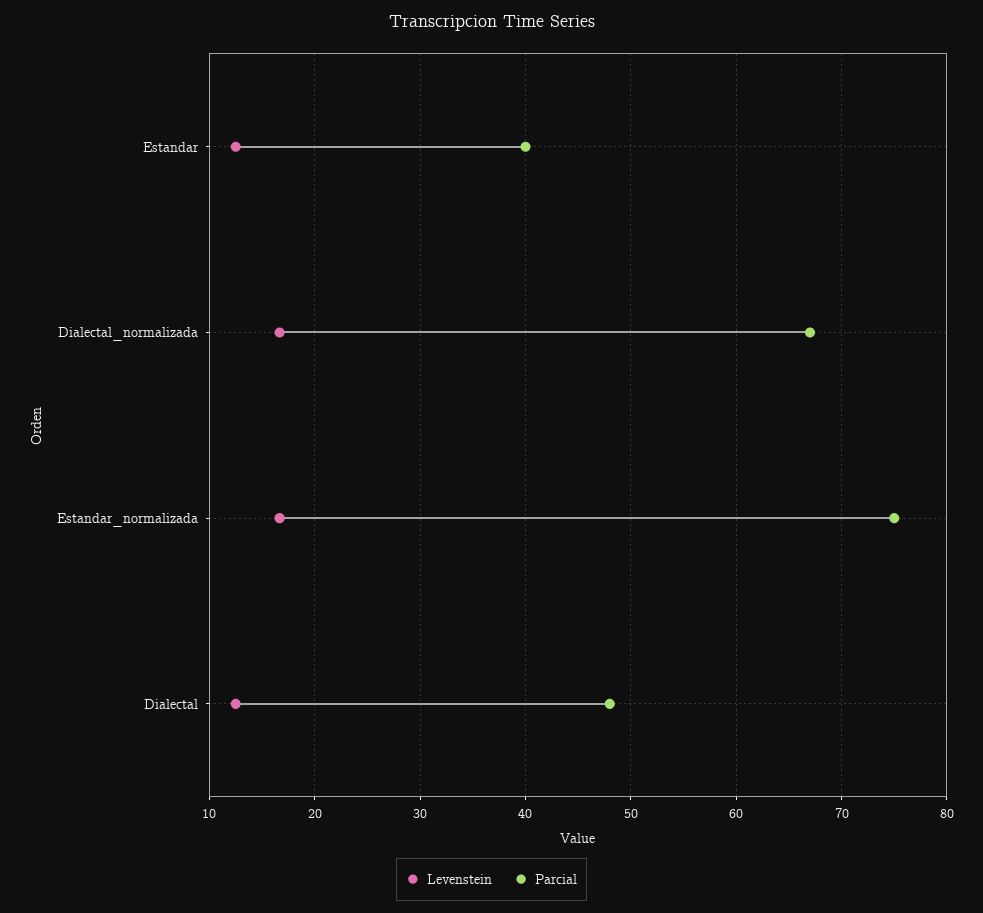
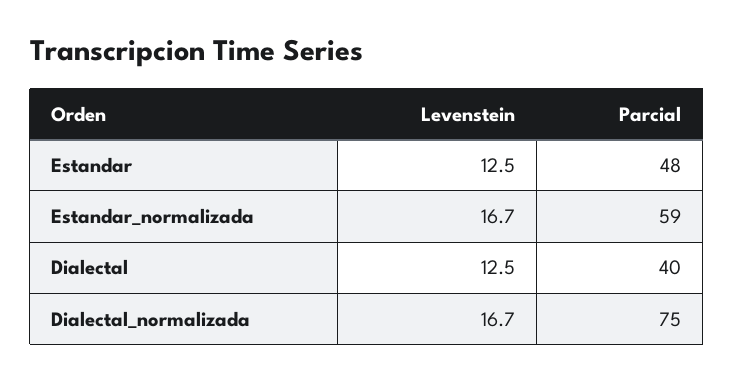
  {
    "Levenstein": {
      "Estandar": 12.5,
      "Dialectal_normalizada": 16.7,
      "Estandar_normalizada": 16.7,
      "Dialectal": 12.5
    },
    "Parcial": {
-     "Estandar": 40,
+     "Estandar": 48,
-     "Dialectal_normalizada": 67,
+     "Dialectal_normalizada": 75,
-     "Estandar_normalizada": 75,
+     "Estandar_normalizada": 59,
-     "Dialectal": 48
+     "Dialectal": 40
    }
  }

